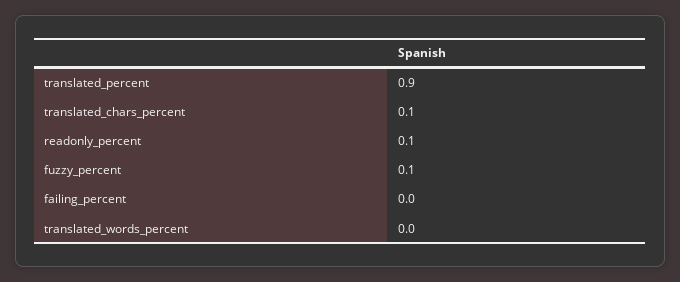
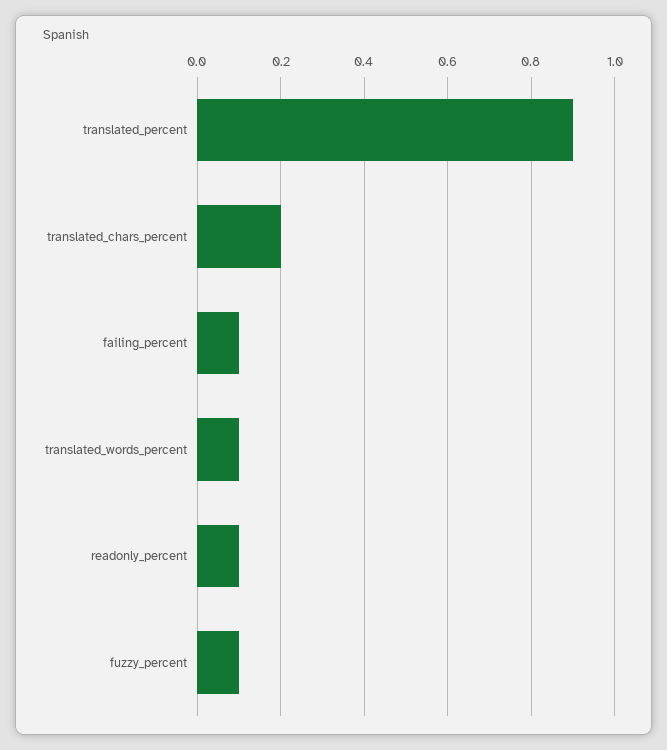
  {
    "translated_percent": 0.9,
-   "translated_chars_percent": 0.1,
+   "translated_chars_percent": 0.2,
    "readonly_percent": 0.1,
    "fuzzy_percent": 0.1,
-   "failing_percent": 0,
+   "failing_percent": 0.1,
-   "translated_words_percent": 0
+   "translated_words_percent": 0.1
  }

